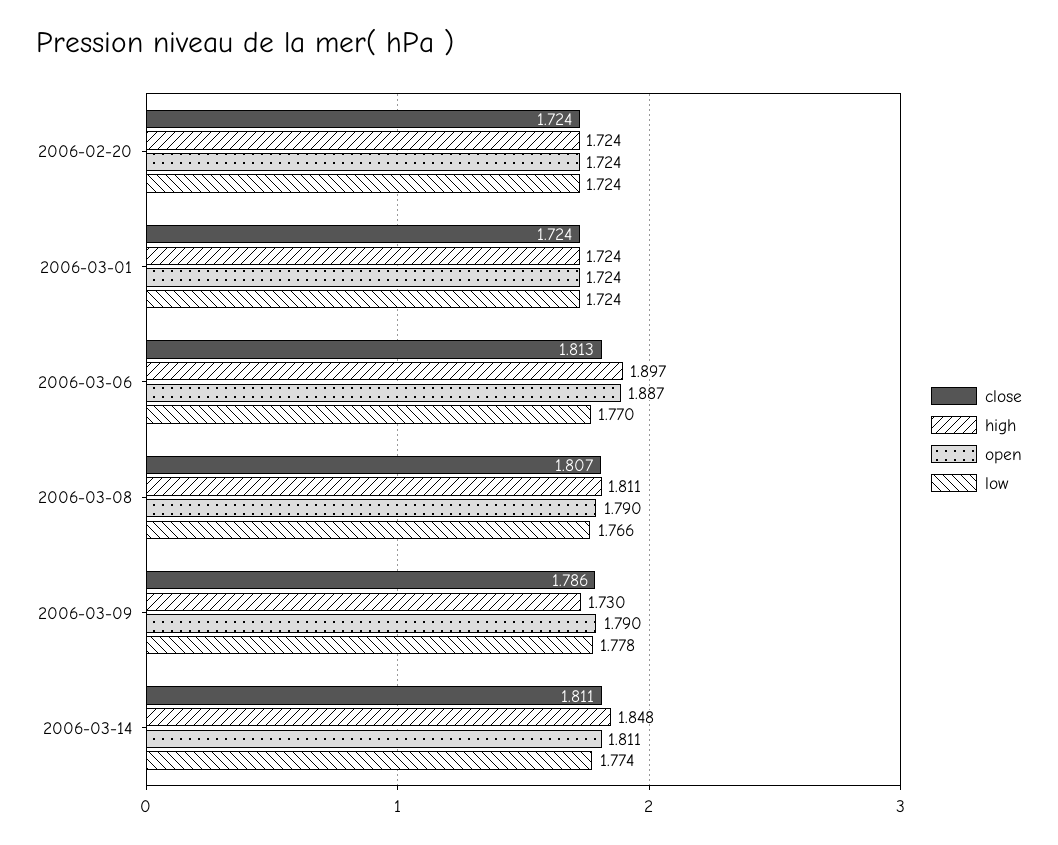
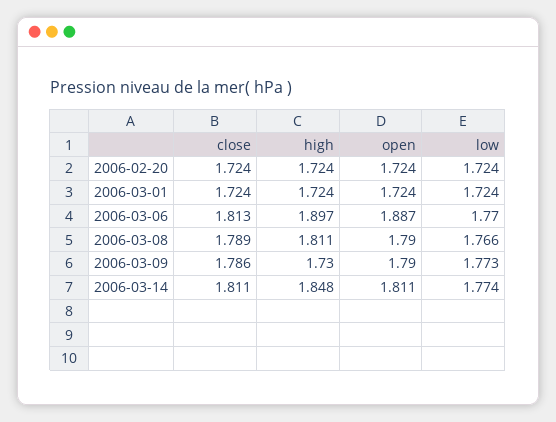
  {
    "close": {
      "2006-02-20": 1.724,
      "2006-03-01": 1.724,
      "2006-03-06": 1.813,
-     "2006-03-08": 1.807,
+     "2006-03-08": 1.789,
      "2006-03-09": 1.786,
      "2006-03-14": 1.811
    },
    "high": {
      "2006-02-20": 1.724,
      "2006-03-01": 1.724,
      "2006-03-06": 1.897,
      "2006-03-08": 1.811,
      "2006-03-09": 1.73,
      "2006-03-14": 1.848
    },
    "open": {
      "2006-02-20": 1.724,
      "2006-03-01": 1.724,
      "2006-03-06": 1.887,
      "2006-03-08": 1.79,
      "2006-03-09": 1.79,
      "2006-03-14": 1.811
    },
    "low": {
      "2006-02-20": 1.724,
      "2006-03-01": 1.724,
      "2006-03-06": 1.77,
      "2006-03-08": 1.766,
-     "2006-03-09": 1.778,
+     "2006-03-09": 1.773,
      "2006-03-14": 1.774
    }
  }

